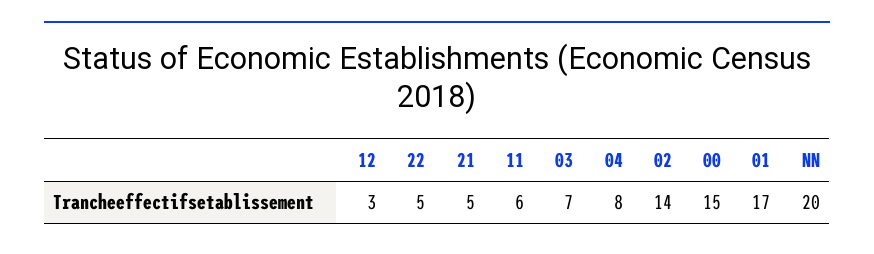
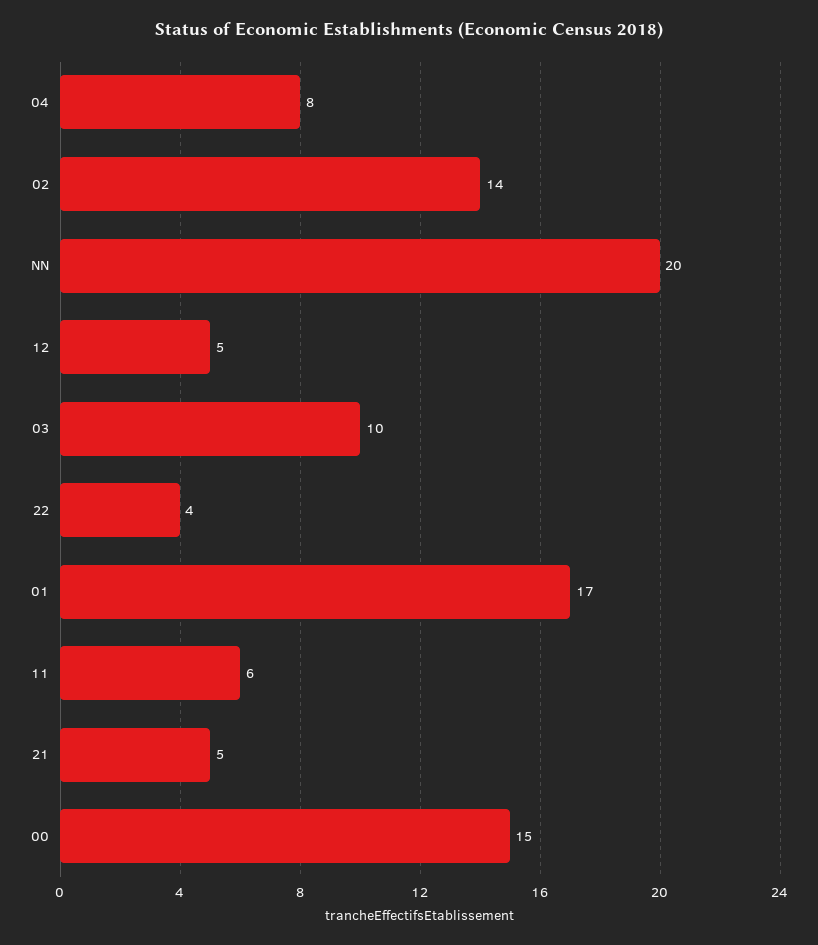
  {
-   "12": 3,
+   "12": 5,
-   "22": 5,
+   "22": 4,
    "21": 5,
    "11": 6,
-   "03": 7,
+   "03": 10,
    "04": 8,
    "02": 14,
    "00": 15,
    "01": 17,
    "NN": 20
  }

